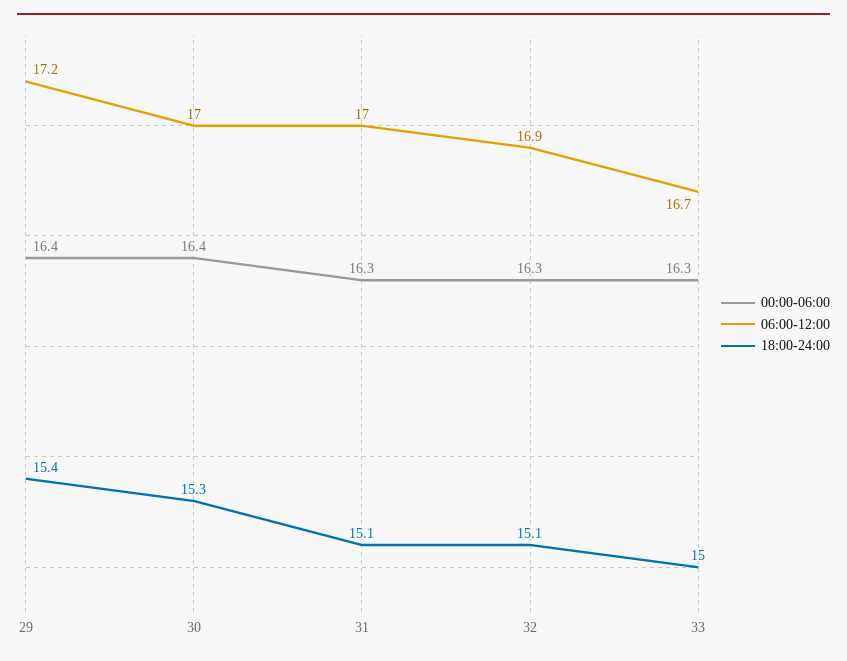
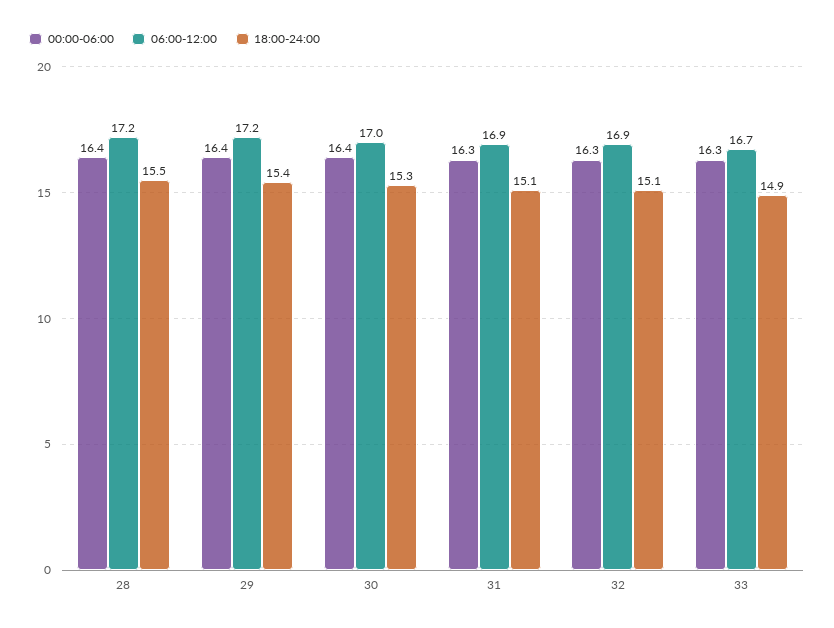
  {
    "00:00-06:00": {
      "29": 16.4,
      "30": 16.4,
      "31": 16.3,
      "32": 16.3,
-     "33": 16.3
+     "33": 16.3,
+     "28": 16.4
    },
    "06:00-12:00": {
      "29": 17.2,
      "30": 17,
-     "31": 17,
+     "31": 16.9,
      "32": 16.9,
-     "33": 16.7
+     "33": 16.7,
+     "28": 17.2
    },
    "18:00-24:00": {
      "29": 15.4,
      "30": 15.3,
      "31": 15.1,
      "32": 15.1,
-     "33": 15
+     "33": 14.9,
+     "28": 15.5
    }
  }

